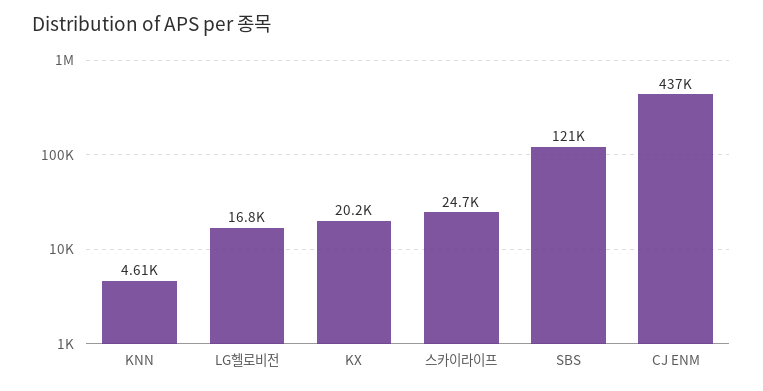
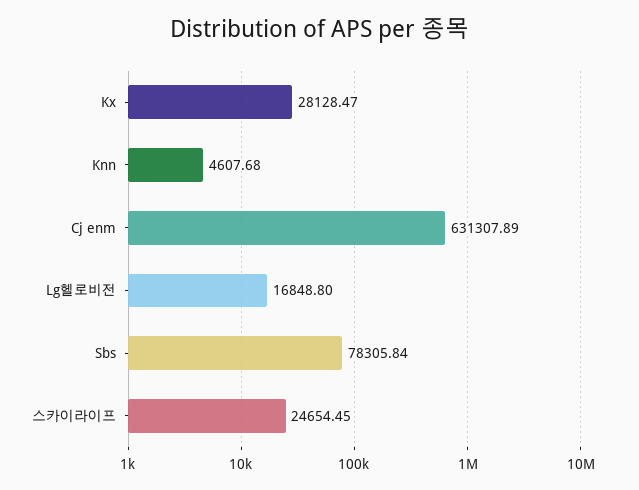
  {
    "KNN": 4607.68,
    "LG헬로비전": 16848.8,
-   "KX": 20200,
+   "KX": 28128.47,
    "스카이라이프": 24654.45,
-   "SBS": 121000,
+   "SBS": 78305.84,
-   "CJ ENM": 437000
+   "CJ ENM": 631307.89
  }

